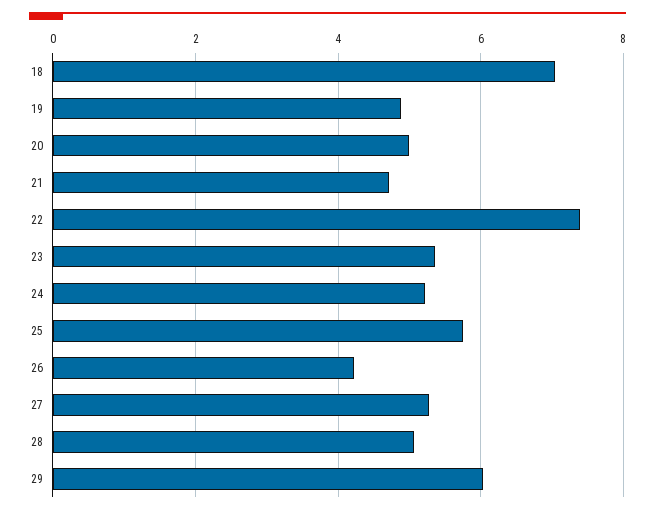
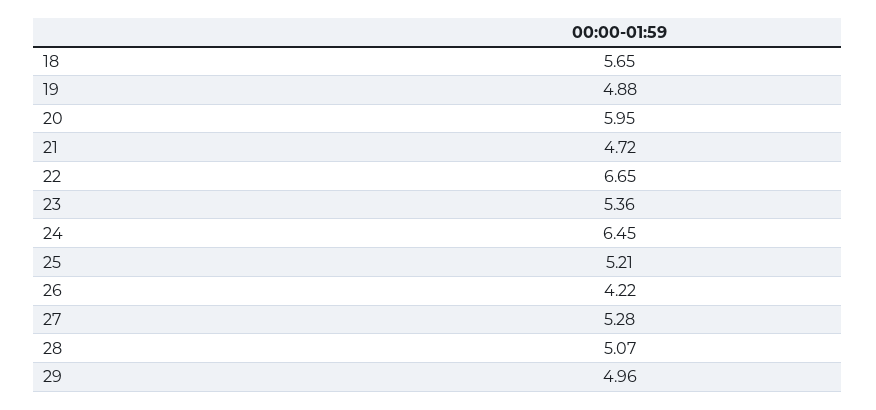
  {
-   "18": 7,
+   "18": 5.65,
    "19": 4.88,
-   "20": 5,
+   "20": 5.95,
    "21": 4.72,
-   "22": 7.4,
+   "22": 6.65,
    "23": 5.36,
-   "24": 5.2,
+   "24": 6.45,
-   "25": 5.8,
+   "25": 5.21,
    "26": 4.22,
    "27": 5.28,
    "28": 5.07,
-   "29": 6
+   "29": 4.96
  }

